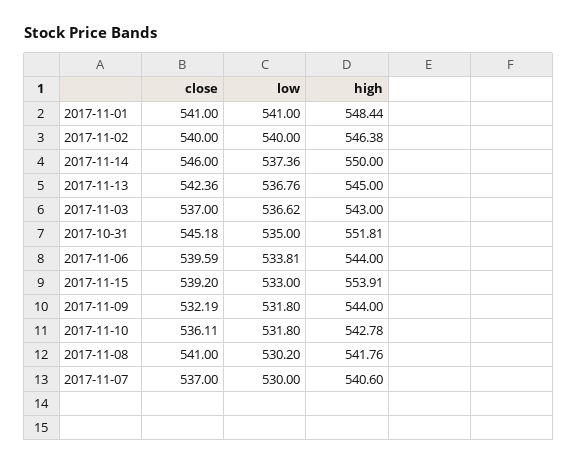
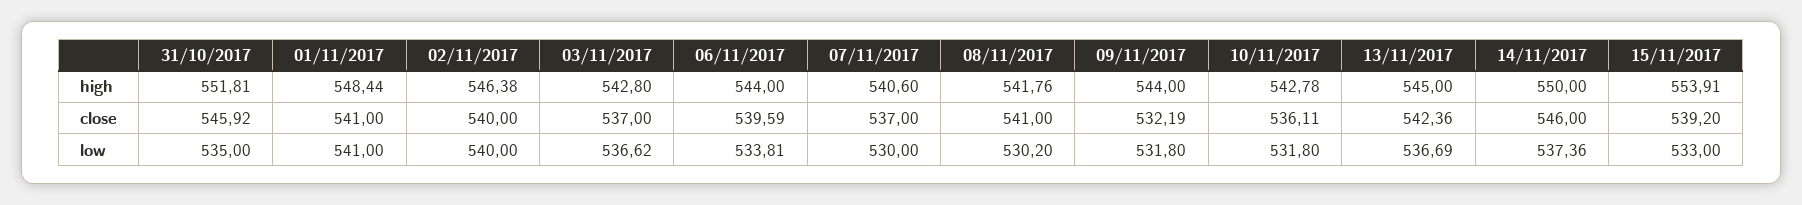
  {
    "close": {
      "2017-11-01": 541,
      "2017-11-02": 540,
      "2017-11-14": 546,
      "2017-11-13": 542.36,
      "2017-11-03": 537,
-     "2017-10-31": 545.18,
+     "2017-10-31": 545.92,
      "2017-11-06": 539.59,
      "2017-11-15": 539.2,
      "2017-11-09": 532.19,
      "2017-11-10": 536.11,
      "2017-11-08": 541,
      "2017-11-07": 537
    },
    "low": {
      "2017-11-01": 541,
      "2017-11-02": 540,
      "2017-11-14": 537.36,
-     "2017-11-13": 536.76,
+     "2017-11-13": 536.69,
      "2017-11-03": 536.62,
      "2017-10-31": 535,
      "2017-11-06": 533.81,
      "2017-11-15": 533,
      "2017-11-09": 531.8,
      "2017-11-10": 531.8,
      "2017-11-08": 530.2,
      "2017-11-07": 530
    },
    "high": {
      "2017-11-01": 548.44,
      "2017-11-02": 546.38,
      "2017-11-14": 550,
      "2017-11-13": 545,
-     "2017-11-03": 543,
+     "2017-11-03": 542.8,
      "2017-10-31": 551.81,
      "2017-11-06": 544,
      "2017-11-15": 553.91,
      "2017-11-09": 544,
      "2017-11-10": 542.78,
      "2017-11-08": 541.76,
      "2017-11-07": 540.6
    }
  }

